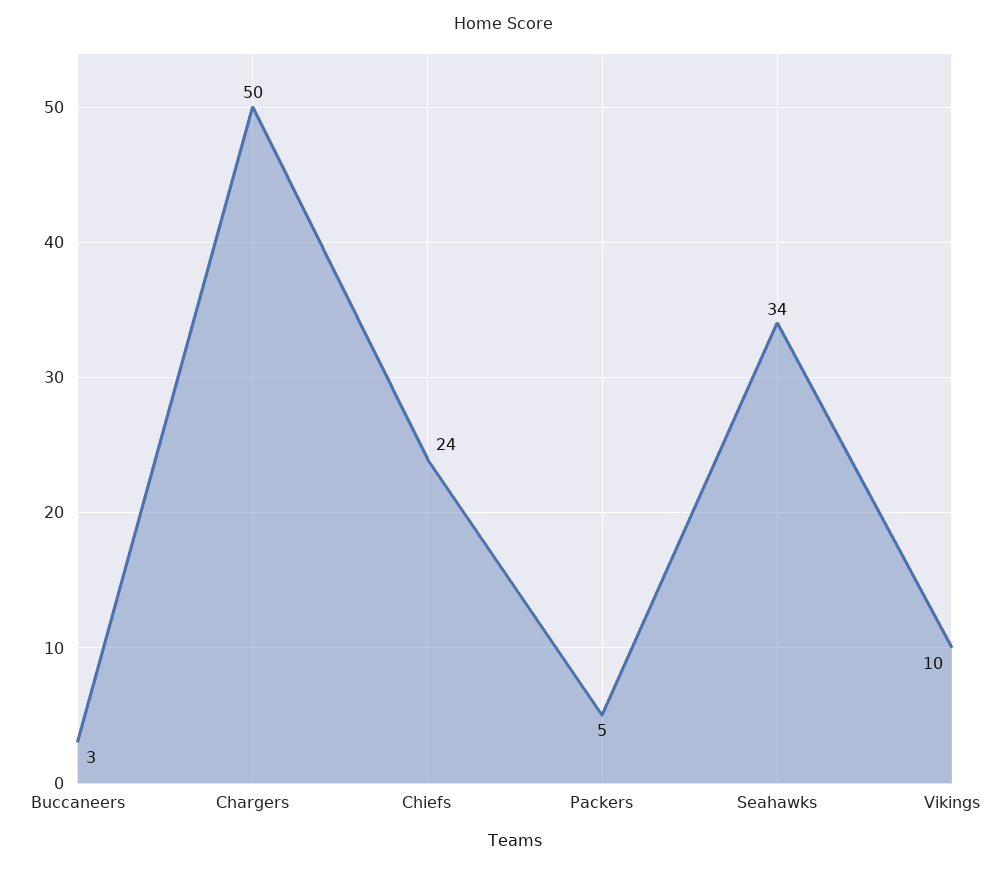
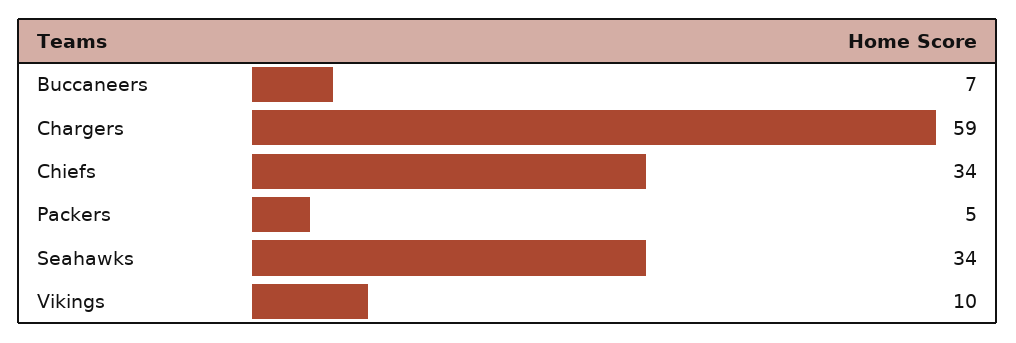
  {
-   "Buccaneers": 3,
+   "Buccaneers": 7,
-   "Chargers": 50,
+   "Chargers": 59,
-   "Chiefs": 24,
+   "Chiefs": 34,
    "Packers": 5,
    "Seahawks": 34,
    "Vikings": 10
  }

